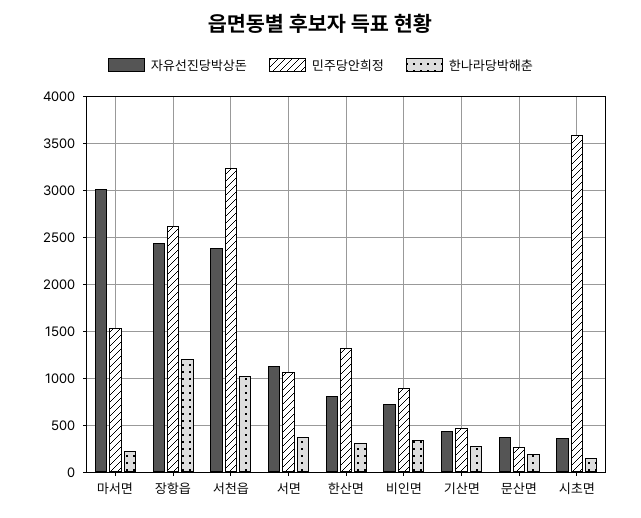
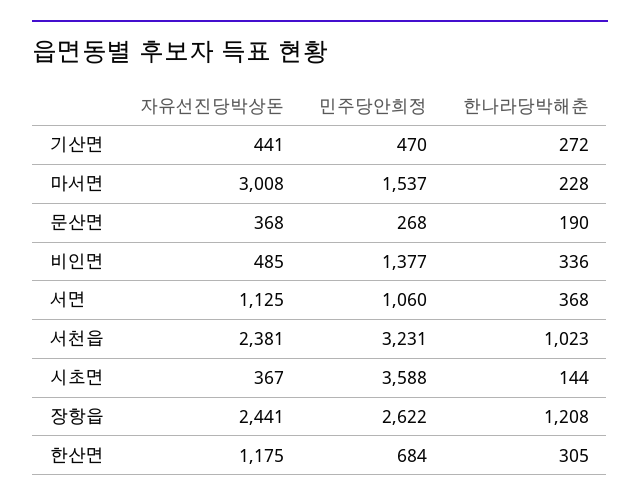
  {
    "자유선진당박상돈": {
      "마서면": 3008,
      "장항읍": 2441,
      "서천읍": 2381,
      "서면": 1125,
-     "한산면": 800,
+     "한산면": 1175,
-     "비인면": 700,
+     "비인면": 485,
      "기산면": 441,
      "문산면": 368,
      "시초면": 367
    },
    "민주당안희정": {
      "마서면": 1537,
      "장항읍": 2622,
      "서천읍": 3231,
      "서면": 1060,
-     "한산면": 1300,
+     "한산면": 684,
-     "비인면": 900,
+     "비인면": 1377,
      "기산면": 470,
      "문산면": 268,
      "시초면": 3588
    },
    "한나라당박해춘": {
      "마서면": 228,
      "장항읍": 1208,
      "서천읍": 1023,
      "서면": 368,
      "한산면": 305,
      "비인면": 336,
      "기산면": 272,
      "문산면": 190,
      "시초면": 144
    }
  }

